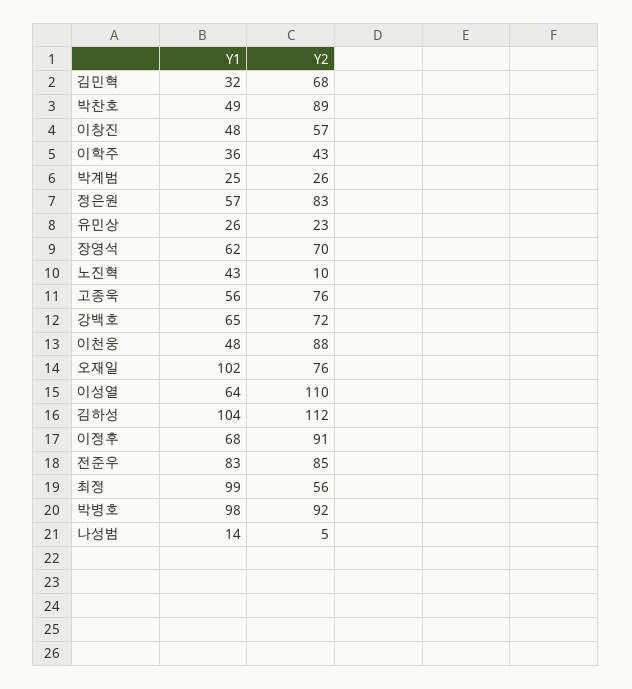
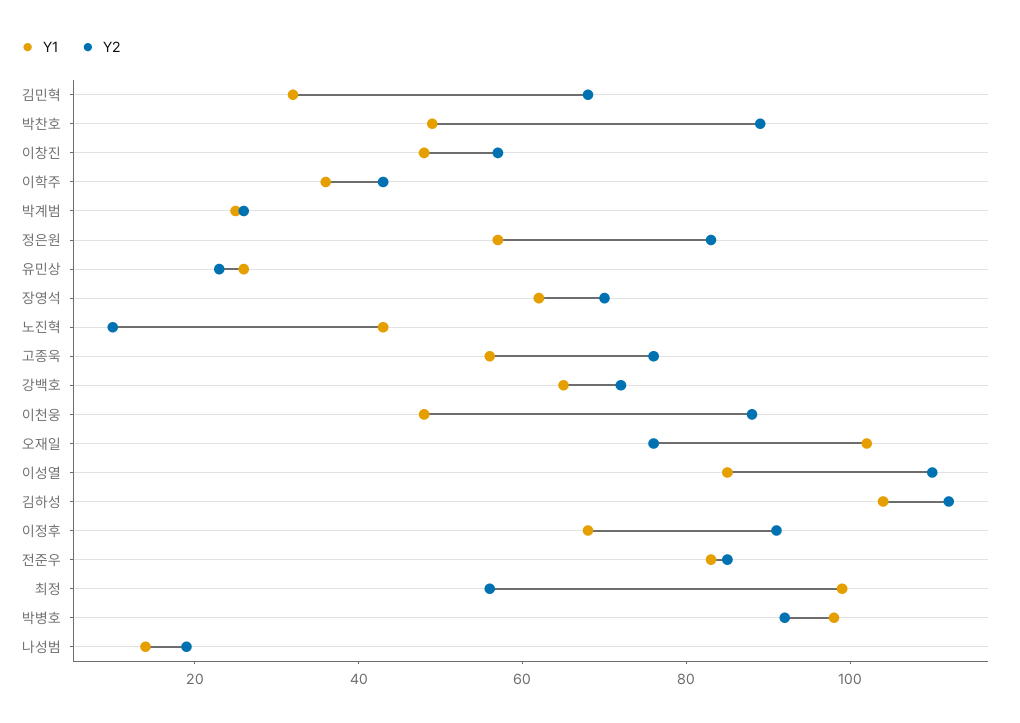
  {
    "Y1": {
      "김민혁": 32,
      "박찬호": 49,
      "이창진": 48,
      "이학주": 36,
      "박계범": 25,
      "정은원": 57,
      "유민상": 26,
      "장영석": 62,
      "노진혁": 43,
      "고종욱": 56,
      "강백호": 65,
      "이천웅": 48,
      "오재일": 102,
-     "이성열": 64,
+     "이성열": 85,
      "김하성": 104,
      "이정후": 68,
      "전준우": 83,
      "최정": 99,
      "박병호": 98,
      "나성범": 14
    },
    "Y2": {
      "김민혁": 68,
      "박찬호": 89,
      "이창진": 57,
      "이학주": 43,
      "박계범": 26,
      "정은원": 83,
      "유민상": 23,
      "장영석": 70,
      "노진혁": 10,
      "고종욱": 76,
      "강백호": 72,
      "이천웅": 88,
      "오재일": 76,
      "이성열": 110,
      "김하성": 112,
      "이정후": 91,
      "전준우": 85,
      "최정": 56,
      "박병호": 92,
-     "나성범": 5
+     "나성범": 20
    }
  }

